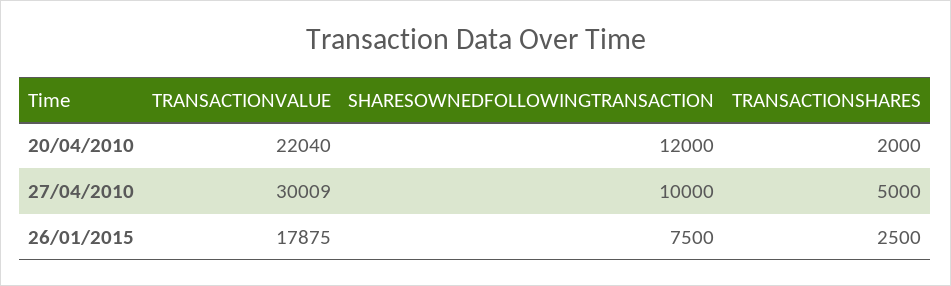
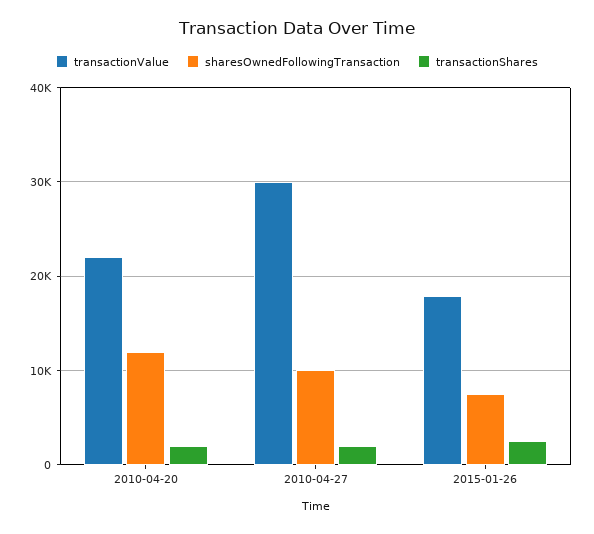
  {
    "TRANSACTIONVALUE": {
      "20/04/2010": 22040,
      "27/04/2010": 30009,
      "26/01/2015": 17875
    },
    "SHARESOWNEDFOLLOWINGTRANSACTION": {
      "20/04/2010": 12000,
      "27/04/2010": 10000,
      "26/01/2015": 7500
    },
    "TRANSACTIONSHARES": {
      "20/04/2010": 2000,
-     "27/04/2010": 5000,
+     "27/04/2010": 2000,
      "26/01/2015": 2500
    }
  }

